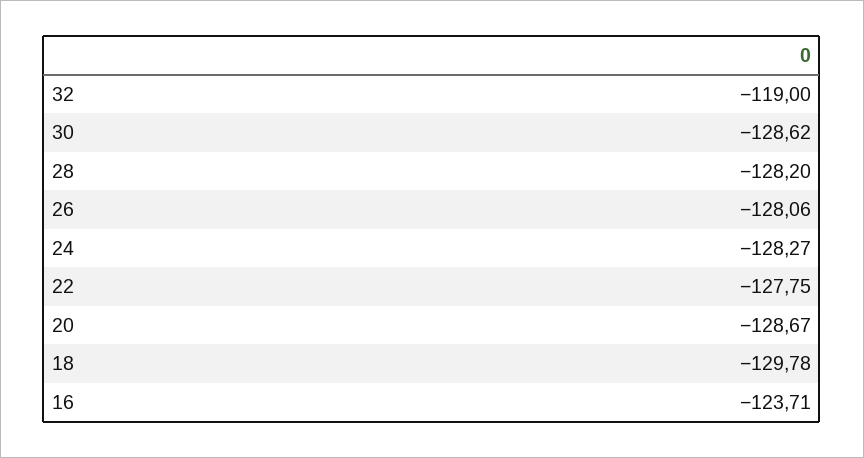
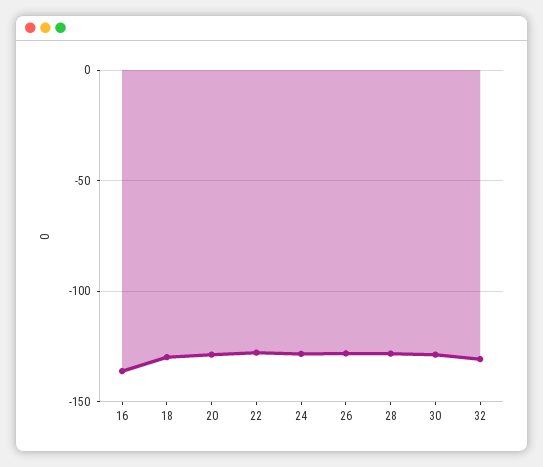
  {
-   "32": -119,
+   "32": -130,
    "30": -128.62,
    "28": -128.2,
    "26": -128.06,
    "24": -128.27,
    "22": -127.75,
    "20": -128.67,
    "18": -129.78,
-   "16": -123.71
+   "16": -135
  }

